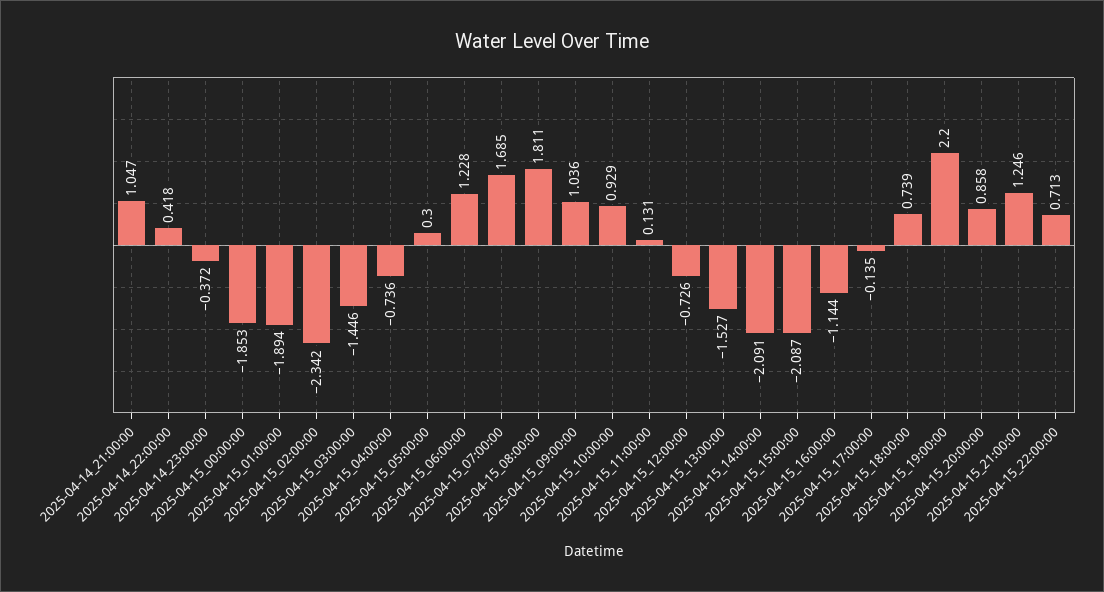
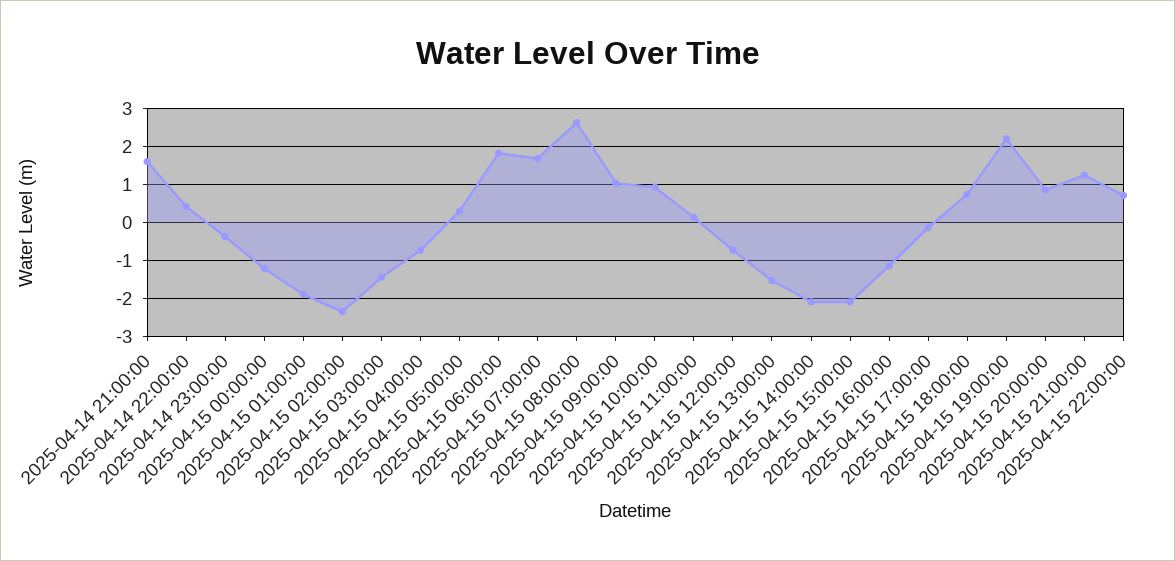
  {
-   "2025-04-14_21:00:00": 1.047,
+   "2025-04-14_21:00:00": 1.6,
    "2025-04-14_22:00:00": 0.418,
    "2025-04-14_23:00:00": -0.372,
-   "2025-04-15_00:00:00": -1.853,
+   "2025-04-15_00:00:00": -1.2,
    "2025-04-15_01:00:00": -1.894,
    "2025-04-15_02:00:00": -2.342,
    "2025-04-15_03:00:00": -1.446,
    "2025-04-15_04:00:00": -0.736,
    "2025-04-15_05:00:00": 0.3,
-   "2025-04-15_06:00:00": 1.228,
+   "2025-04-15_06:00:00": 1.8,
    "2025-04-15_07:00:00": 1.685,
-   "2025-04-15_08:00:00": 1.811,
+   "2025-04-15_08:00:00": 2.6,
    "2025-04-15_09:00:00": 1.036,
    "2025-04-15_10:00:00": 0.929,
    "2025-04-15_11:00:00": 0.131,
    "2025-04-15_12:00:00": -0.726,
    "2025-04-15_13:00:00": -1.527,
    "2025-04-15_14:00:00": -2.091,
    "2025-04-15_15:00:00": -2.087,
    "2025-04-15_16:00:00": -1.144,
    "2025-04-15_17:00:00": -0.135,
    "2025-04-15_18:00:00": 0.739,
    "2025-04-15_19:00:00": 2.2,
    "2025-04-15_20:00:00": 0.858,
    "2025-04-15_21:00:00": 1.246,
    "2025-04-15_22:00:00": 0.713
  }

